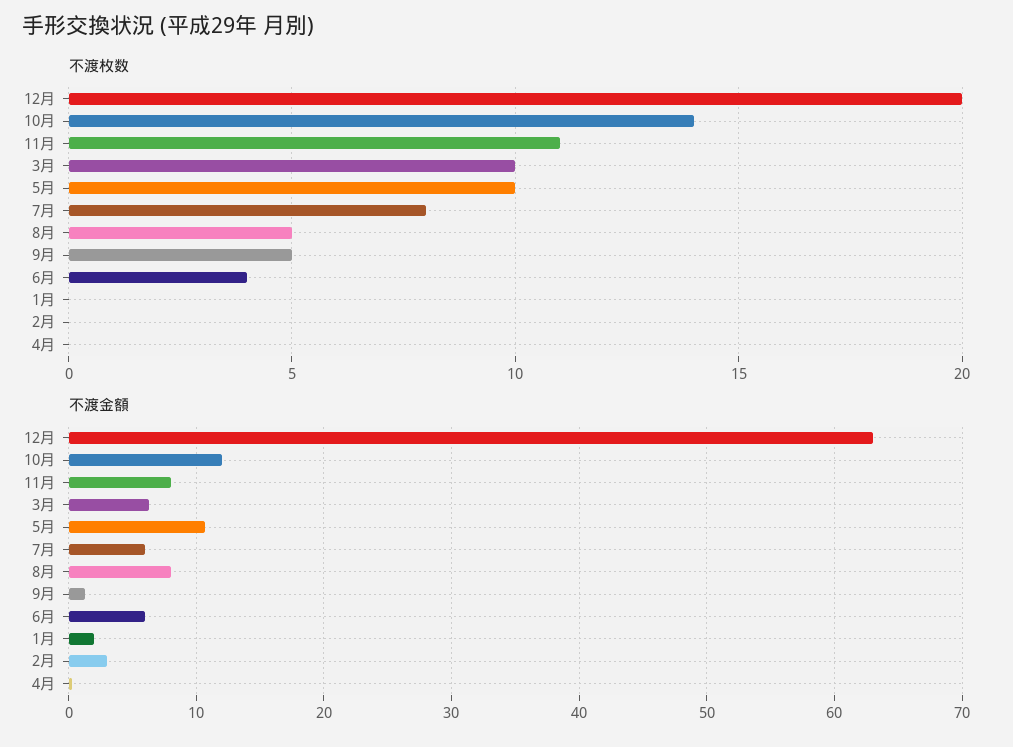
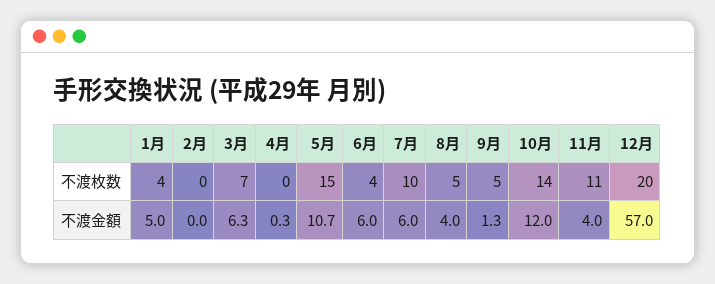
  {
    "不渡枚数": {
      "12月": 20,
      "10月": 14,
      "11月": 11,
-     "3月": 10,
+     "3月": 7,
-     "5月": 10,
+     "5月": 15,
-     "7月": 8,
+     "7月": 10,
      "8月": 5,
      "9月": 5,
      "6月": 4,
-     "1月": 0,
+     "1月": 4,
      "2月": 0,
      "4月": 0
    },
    "不渡金額": {
-     "12月": 63,
+     "12月": 57,
      "10月": 12,
-     "11月": 8,
+     "11月": 4,
      "3月": 6.3,
      "5月": 10.7,
      "7月": 6,
-     "8月": 8,
+     "8月": 4,
      "9月": 1.3,
      "6月": 6,
-     "1月": 2,
+     "1月": 5,
-     "2月": 3,
+     "2月": 0,
      "4月": 0.3
    }
  }

